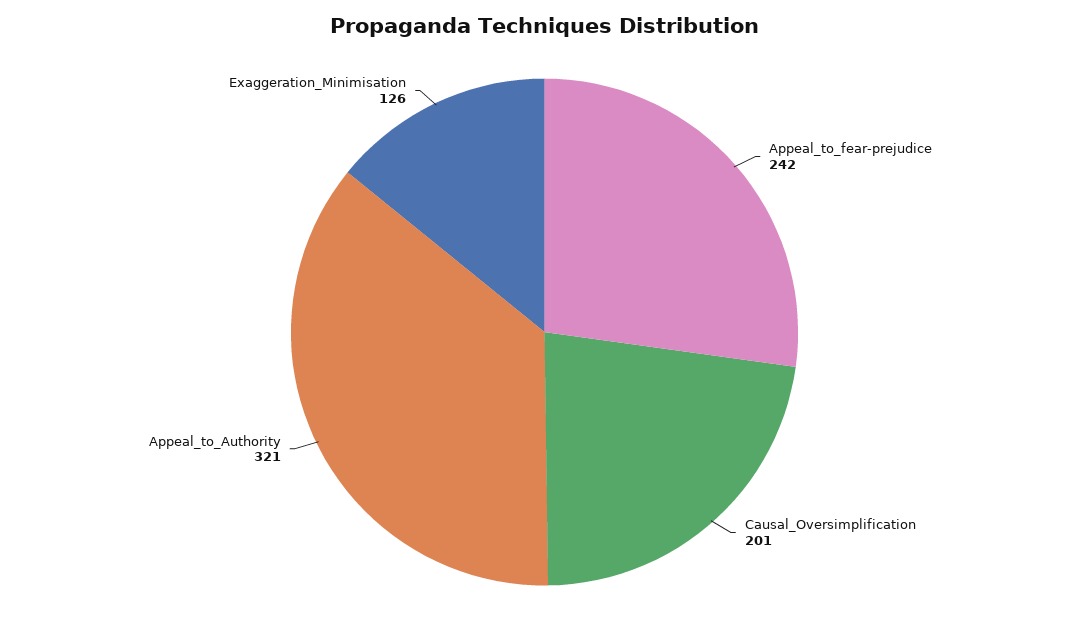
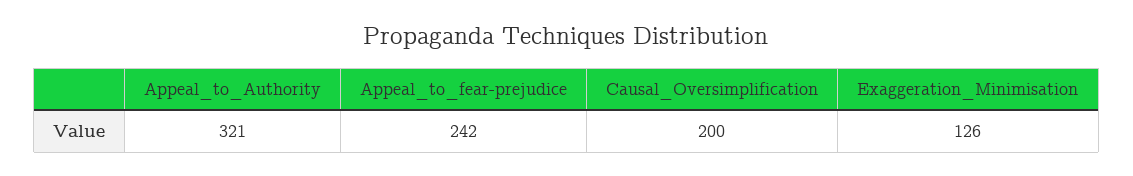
  {
    "Appeal_to_fear-prejudice": 242,
-   "Causal_Oversimplification": 201,
+   "Causal_Oversimplification": 200,
    "Appeal_to_Authority": 321,
    "Exaggeration_Minimisation": 126
  }

